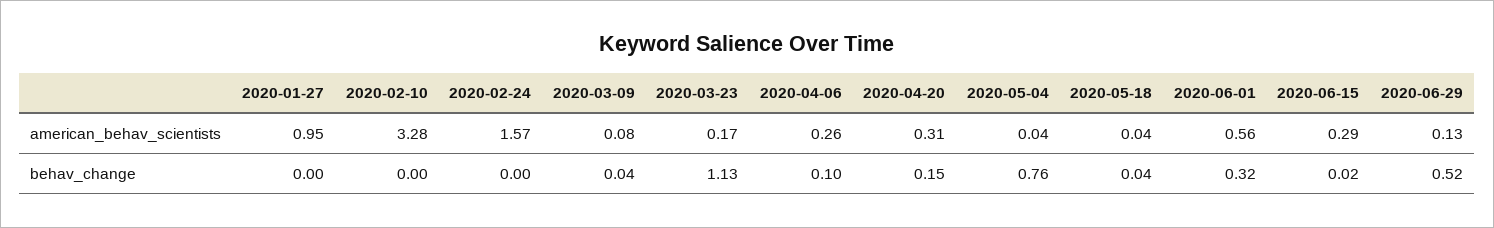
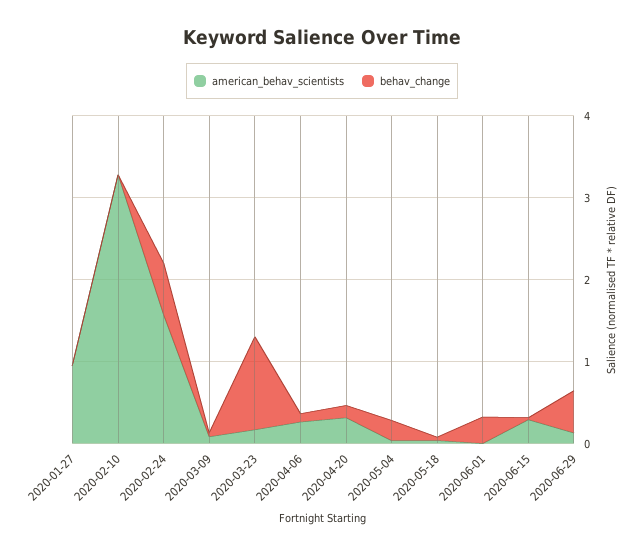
  {
    "american_behav_scientists": {
      "2020-01-27": 0.95,
      "2020-02-10": 3.28,
      "2020-02-24": 1.57,
      "2020-03-09": 0.08,
      "2020-03-23": 0.17,
      "2020-04-06": 0.26,
      "2020-04-20": 0.31,
      "2020-05-04": 0.04,
      "2020-05-18": 0.04,
-     "2020-06-01": 0.56,
+     "2020-06-01": 0,
      "2020-06-15": 0.29,
      "2020-06-29": 0.13
    },
    "behav_change": {
      "2020-01-27": 0,
      "2020-02-10": 0,
-     "2020-02-24": 0,
+     "2020-02-24": 0.6,
      "2020-03-09": 0.04,
      "2020-03-23": 1.13,
      "2020-04-06": 0.1,
      "2020-04-20": 0.15,
-     "2020-05-04": 0.76,
+     "2020-05-04": 0.2,
      "2020-05-18": 0.04,
      "2020-06-01": 0.32,
      "2020-06-15": 0.02,
      "2020-06-29": 0.52
    }
  }

